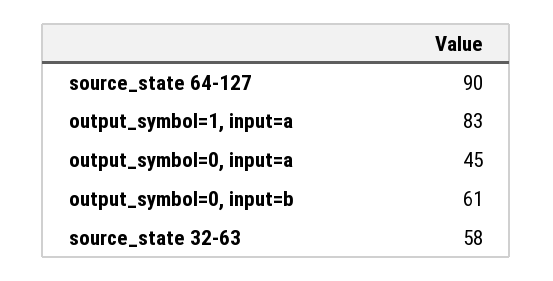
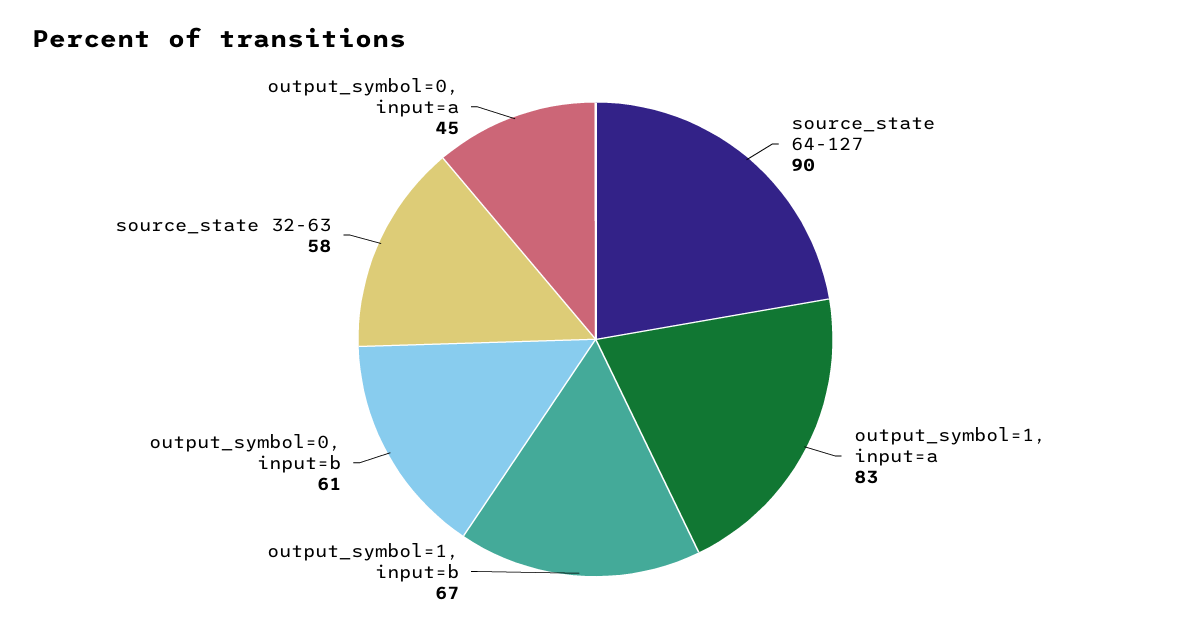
  {
    "source_state 64-127": 90,
    "output_symbol=1, input=a": 83,
    "output_symbol=0, input=a": 45,
    "output_symbol=0, input=b": 61,
-   "source_state 32-63": 58
+   "source_state 32-63": 58,
+   "output_symbol=1, input=b": 67
  }

